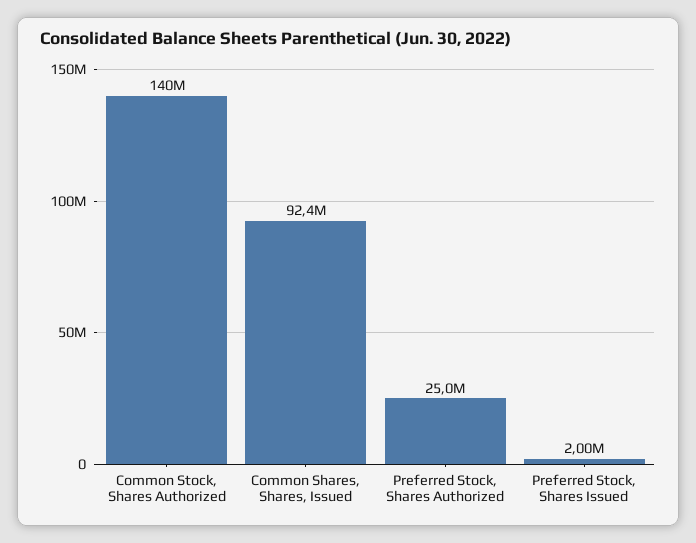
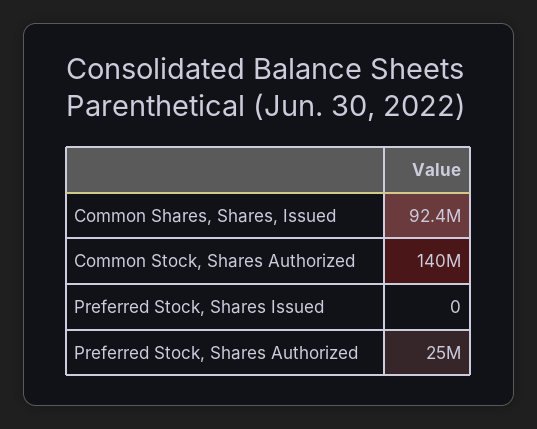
  {
    "Common Stock, Shares Authorized": 140000000,
    "Common Shares, Shares, Issued": 92400000,
    "Preferred Stock, Shares Authorized": 25000000,
-   "Preferred Stock, Shares Issued": 2000000
+   "Preferred Stock, Shares Issued": 0
  }

